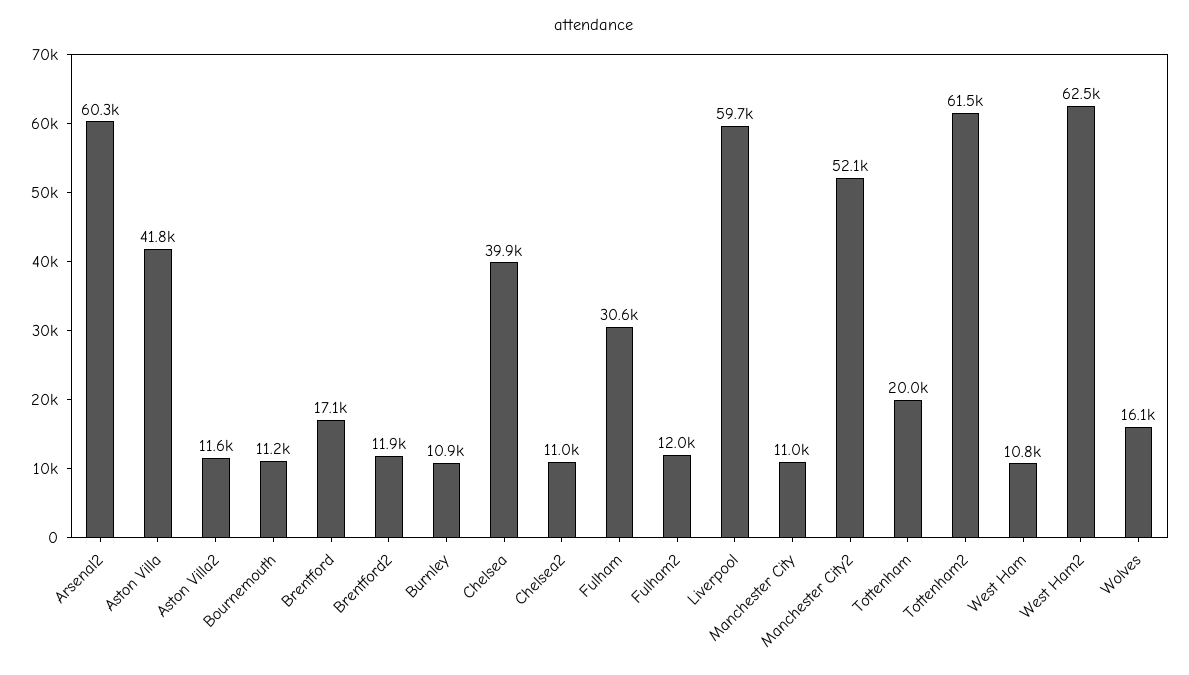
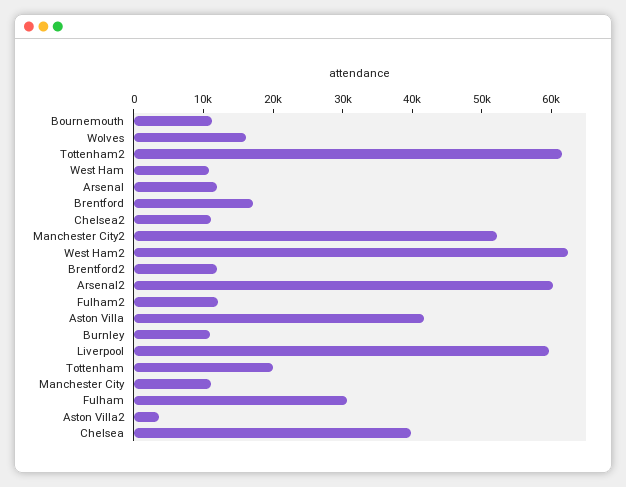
  {
    "Arsenal2": 60300,
    "Aston Villa": 41800,
-   "Aston Villa2": 11600,
+   "Aston Villa2": 4000,
    "Bournemouth": 11200,
    "Brentford": 17100,
    "Brentford2": 11900,
    "Burnley": 10900,
    "Chelsea": 39900,
    "Chelsea2": 11000,
    "Fulham": 30600,
    "Fulham2": 12000,
    "Liverpool": 59700,
    "Manchester City": 11000,
    "Manchester City2": 52100,
    "Tottenham": 20000,
    "Tottenham2": 61500,
    "West Ham": 10800,
    "West Ham2": 62500,
-   "Wolves": 16100
+   "Wolves": 16100,
+   "Arsenal": 12000
  }

